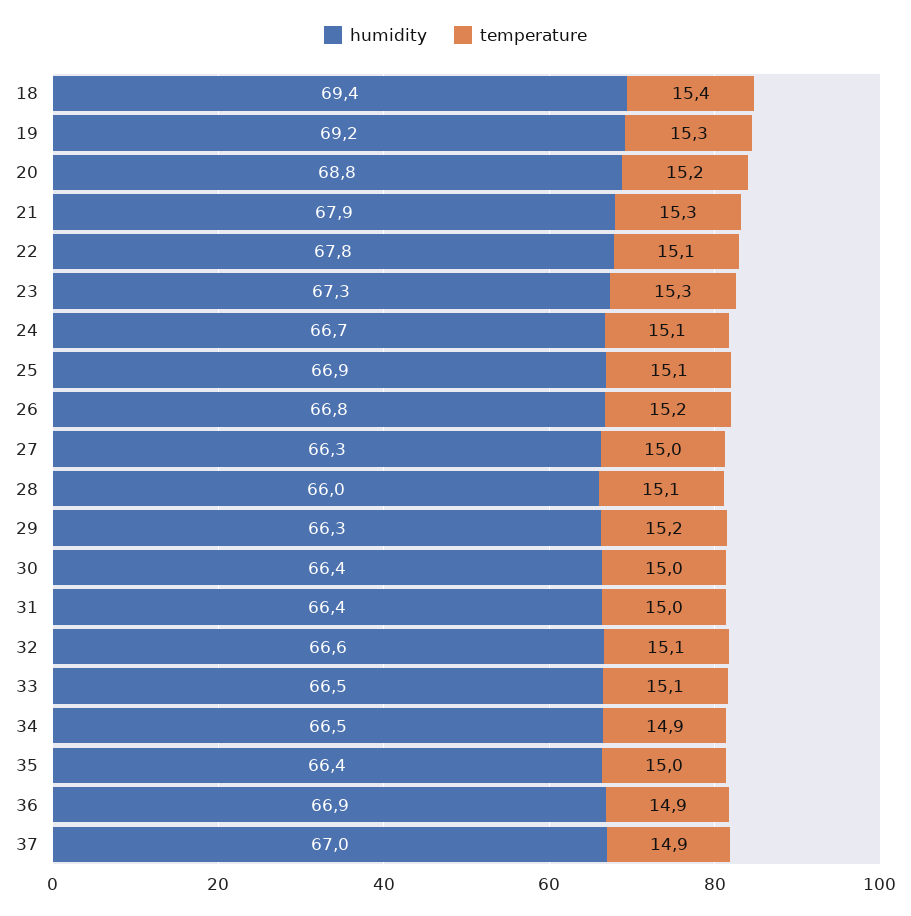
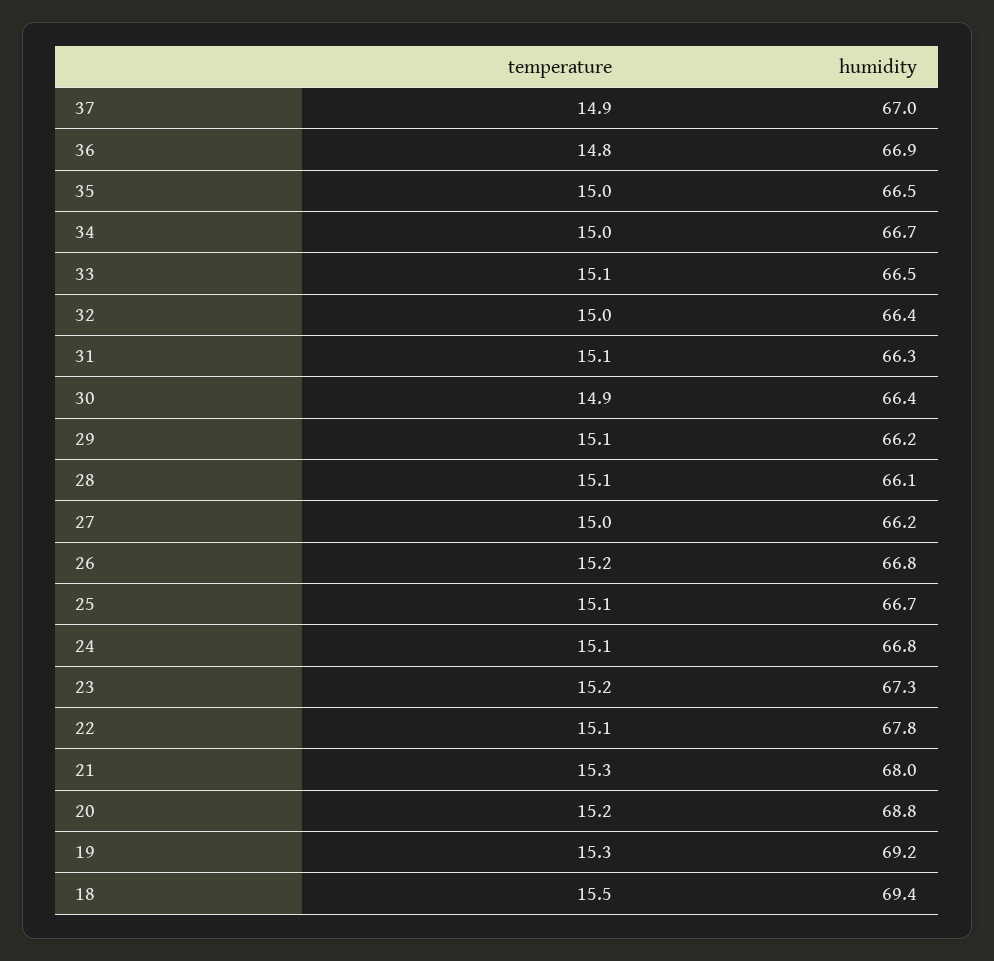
  {
    "humidity": {
      "18": 69.4,
      "19": 69.2,
      "20": 68.8,
-     "21": 67.9,
+     "21": 68,
      "22": 67.8,
      "23": 67.3,
-     "24": 66.7,
+     "24": 66.8,
-     "25": 66.9,
+     "25": 66.7,
      "26": 66.8,
-     "27": 66.3,
+     "27": 66.2,
-     "28": 66,
+     "28": 66.1,
-     "29": 66.3,
+     "29": 66.2,
      "30": 66.4,
-     "31": 66.4,
+     "31": 66.3,
-     "32": 66.6,
+     "32": 66.4,
      "33": 66.5,
-     "34": 66.5,
+     "34": 66.7,
-     "35": 66.4,
+     "35": 66.5,
      "36": 66.9,
      "37": 67
    },
    "temperature": {
-     "18": 15.4,
+     "18": 15.5,
      "19": 15.3,
      "20": 15.2,
      "21": 15.3,
      "22": 15.1,
-     "23": 15.3,
+     "23": 15.2,
      "24": 15.1,
      "25": 15.1,
      "26": 15.2,
      "27": 15,
      "28": 15.1,
-     "29": 15.2,
+     "29": 15.1,
-     "30": 15,
+     "30": 14.9,
-     "31": 15,
+     "31": 15.1,
-     "32": 15.1,
+     "32": 15,
      "33": 15.1,
-     "34": 14.9,
+     "34": 15,
      "35": 15,
-     "36": 14.9,
+     "36": 14.8,
      "37": 14.9
    }
  }

